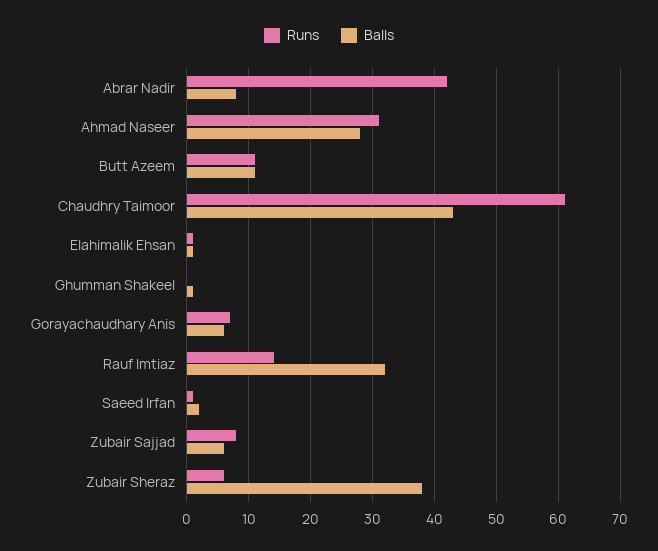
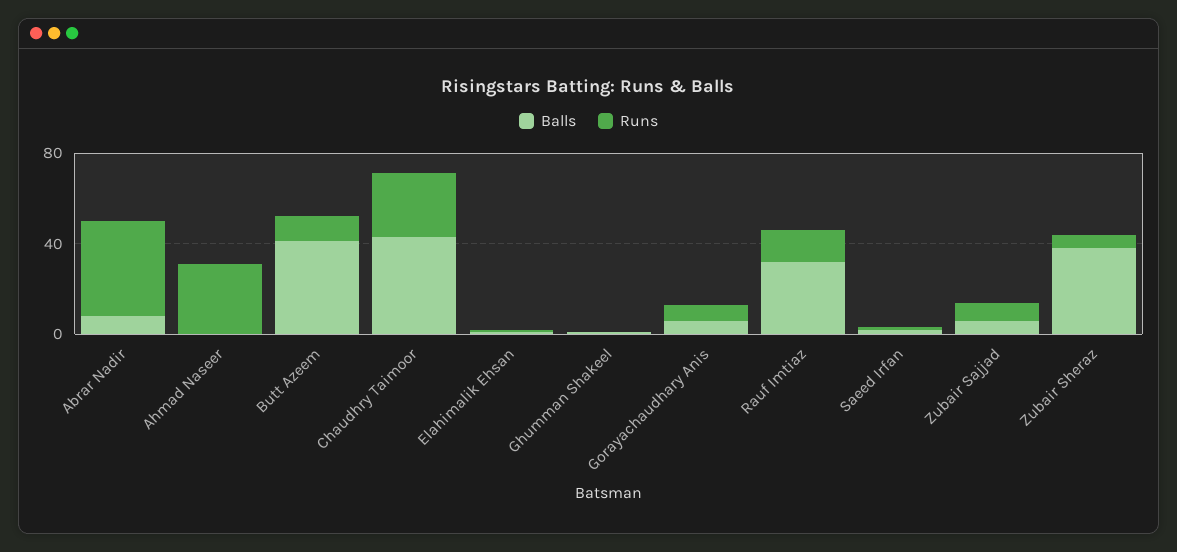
  {
    "Runs": {
      "Abrar Nadir": 42,
      "Ahmad Naseer": 31,
      "Butt Azeem": 11,
-     "Chaudhry Taimoor": 61,
+     "Chaudhry Taimoor": 30,
      "Elahimalik Ehsan": 1,
      "Ghumman Shakeel": 0,
      "Gorayachaudhary Anis": 7,
      "Rauf Imtiaz": 14,
      "Saeed Irfan": 1,
      "Zubair Sajjad": 8,
      "Zubair Sheraz": 6
    },
    "Balls": {
      "Abrar Nadir": 8,
-     "Ahmad Naseer": 28,
+     "Ahmad Naseer": 0,
-     "Butt Azeem": 11,
+     "Butt Azeem": 40,
      "Chaudhry Taimoor": 43,
      "Elahimalik Ehsan": 1,
      "Ghumman Shakeel": 1,
      "Gorayachaudhary Anis": 6,
      "Rauf Imtiaz": 32,
      "Saeed Irfan": 2,
      "Zubair Sajjad": 6,
      "Zubair Sheraz": 38
    }
  }

